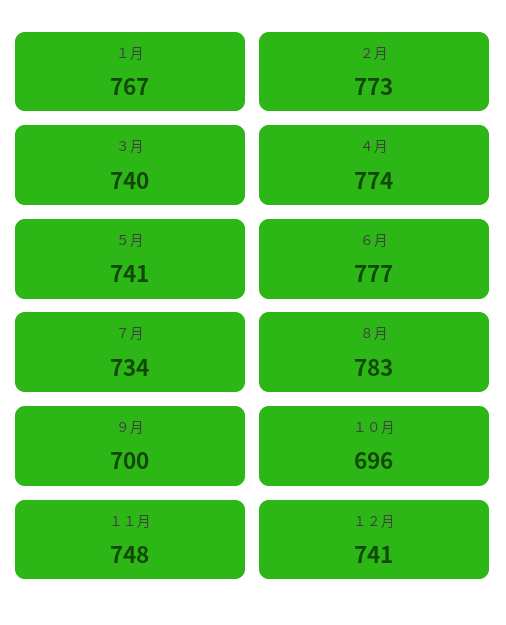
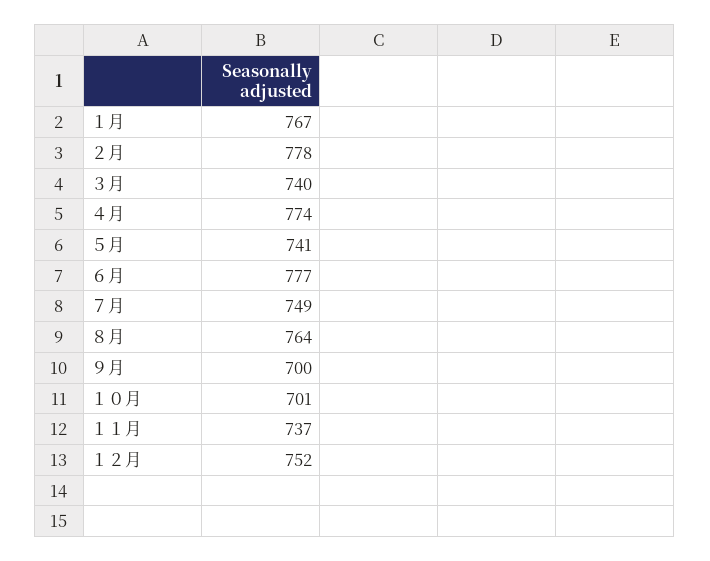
  {
    "１月": 767,
-   "２月": 773,
+   "２月": 778,
    "３月": 740,
    "４月": 774,
    "５月": 741,
    "６月": 777,
-   "７月": 734,
+   "７月": 749,
-   "８月": 783,
+   "８月": 764,
    "９月": 700,
-   "１０月": 696,
+   "１０月": 701,
-   "１１月": 748,
+   "１１月": 737,
-   "１２月": 741
+   "１２月": 752
  }

